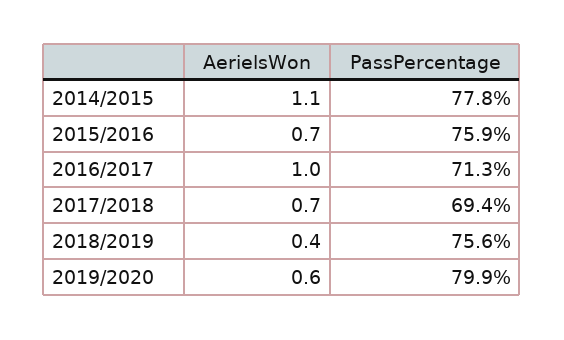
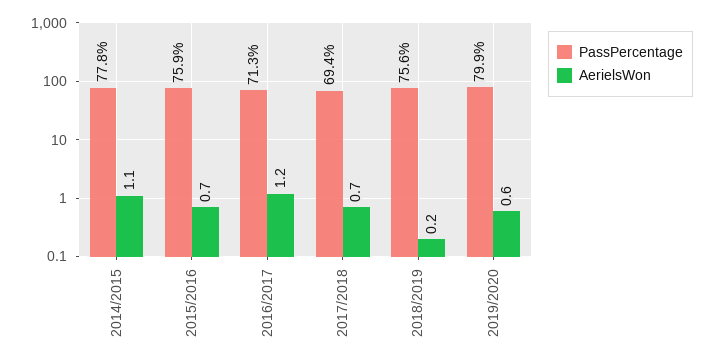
  {
    "AerielsWon": {
      "2014/2015": 1.1,
      "2015/2016": 0.7,
-     "2016/2017": 1,
+     "2016/2017": 1.2,
      "2017/2018": 0.7,
-     "2018/2019": 0.4,
+     "2018/2019": 0.2,
      "2019/2020": 0.6
    },
    "PassPercentage": {
      "2014/2015": 77.8,
      "2015/2016": 75.9,
      "2016/2017": 71.3,
      "2017/2018": 69.4,
      "2018/2019": 75.6,
      "2019/2020": 79.9
    }
  }

